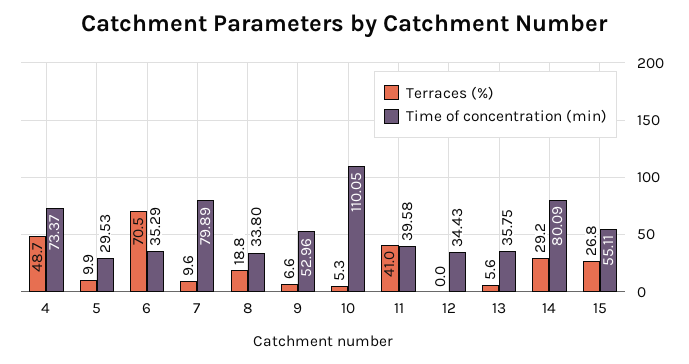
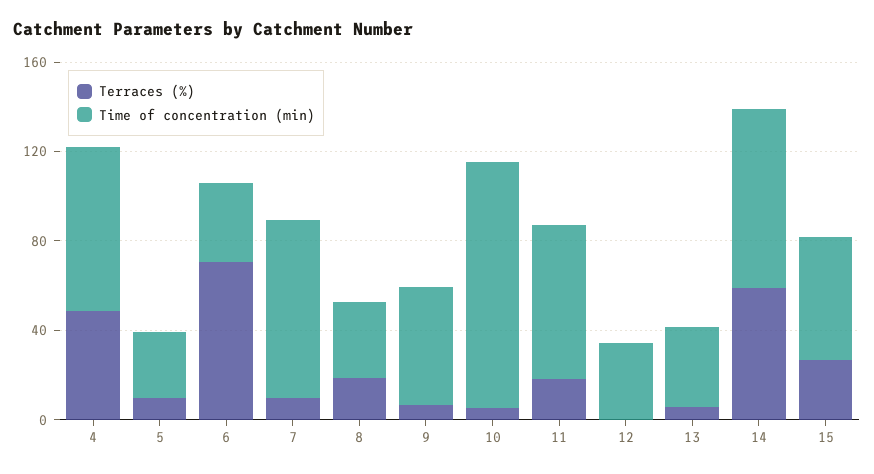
  {
    "Terraces (%)": {
      "4": 48.7,
      "5": 9.9,
      "6": 70.5,
      "7": 9.6,
      "8": 18.8,
      "9": 6.6,
      "10": 5.3,
-     "11": 41,
+     "11": 20,
      "12": 0,
      "13": 5.6,
-     "14": 29.2,
+     "14": 60,
      "15": 26.8
    },
    "Time of concentration (min)": {
      "4": 73.37,
      "5": 29.53,
      "6": 35.29,
      "7": 79.89,
      "8": 33.8,
      "9": 52.96,
      "10": 110.05,
-     "11": 39.58,
+     "11": 70,
      "12": 34.43,
      "13": 35.75,
      "14": 80.09,
      "15": 55.11
    }
  }

